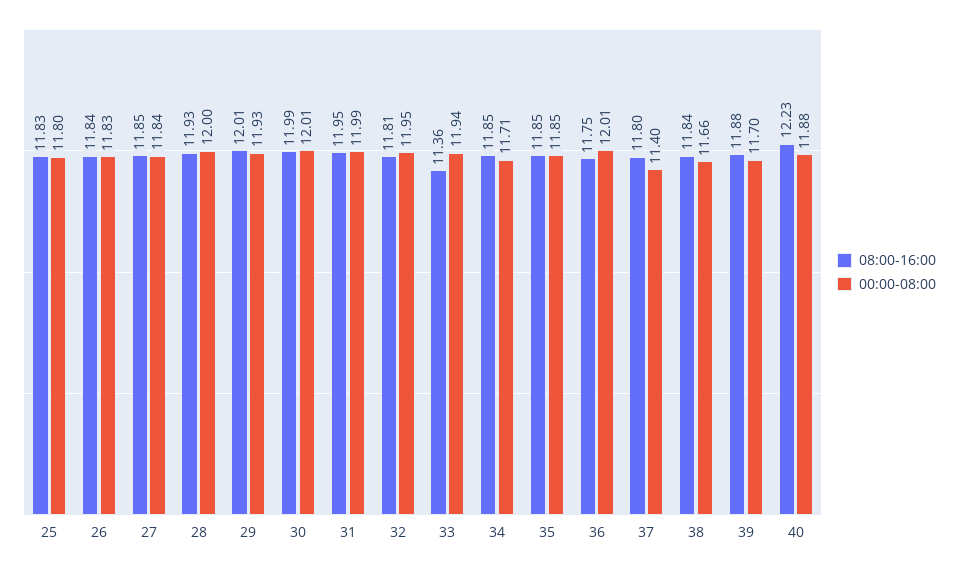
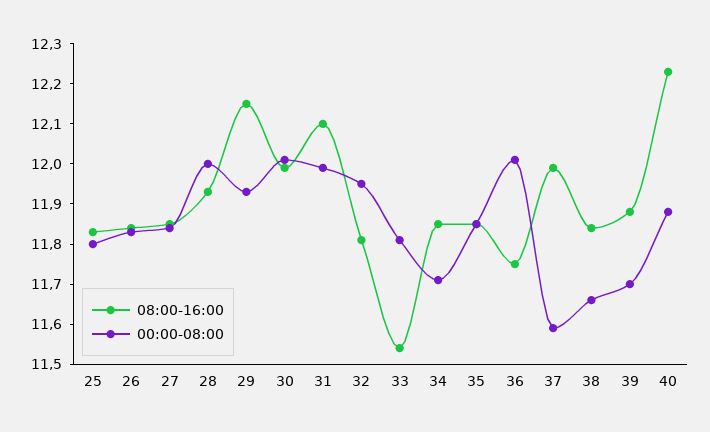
  {
    "08:00-16:00": {
      "25": 11.83,
      "26": 11.84,
      "27": 11.85,
      "28": 11.93,
-     "29": 12.01,
+     "29": 12.15,
      "30": 11.99,
-     "31": 11.95,
+     "31": 12.1,
      "32": 11.81,
-     "33": 11.36,
+     "33": 11.55,
      "34": 11.85,
      "35": 11.85,
      "36": 11.75,
-     "37": 11.8,
+     "37": 12,
      "38": 11.84,
      "39": 11.88,
      "40": 12.23
    },
    "00:00-08:00": {
      "25": 11.8,
      "26": 11.83,
      "27": 11.84,
      "28": 12,
      "29": 11.93,
      "30": 12.01,
      "31": 11.99,
      "32": 11.95,
-     "33": 11.94,
+     "33": 11.8,
      "34": 11.71,
      "35": 11.85,
      "36": 12.01,
-     "37": 11.4,
+     "37": 11.6,
      "38": 11.66,
      "39": 11.7,
      "40": 11.88
    }
  }

